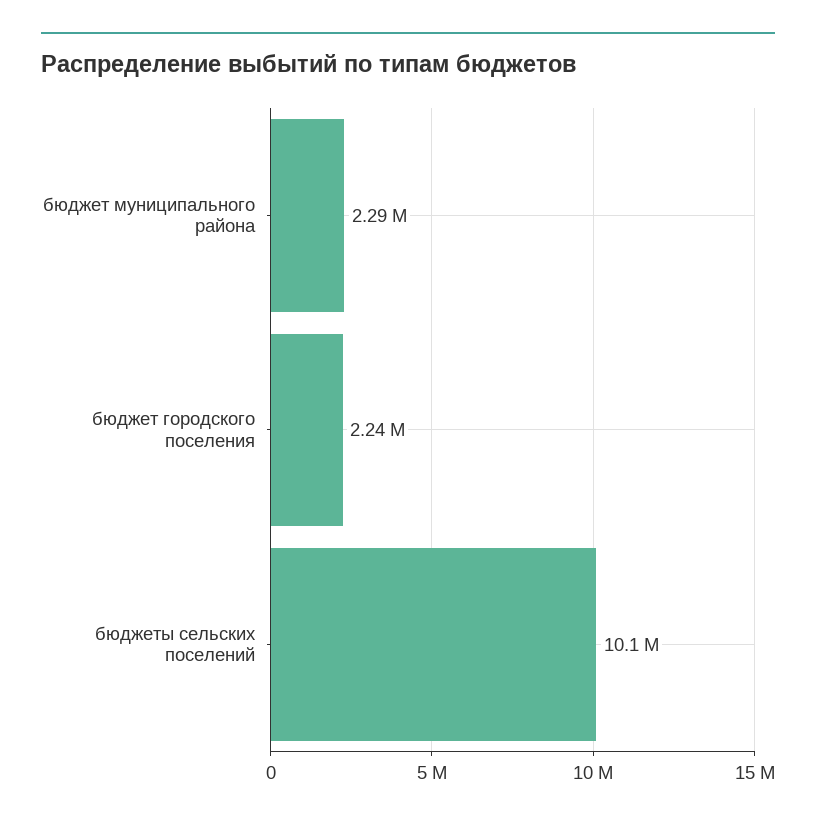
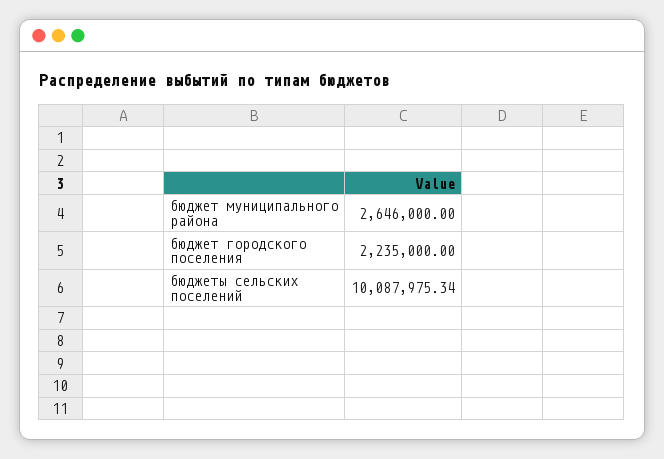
  {
-   "бюджет муниципального района": 2290000,
+   "бюджет муниципального района": 2646000,
    "бюджет городского поселения": 2235000,
    "бюджеты сельских поселений": 10087975.34
  }

